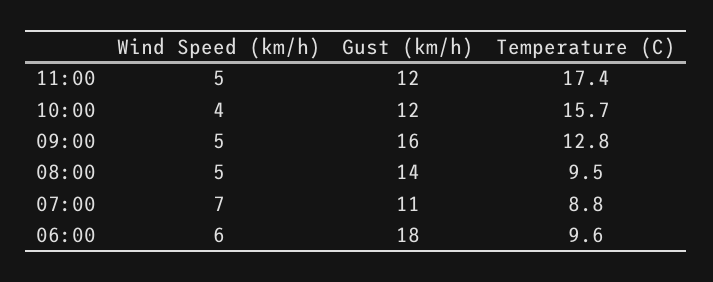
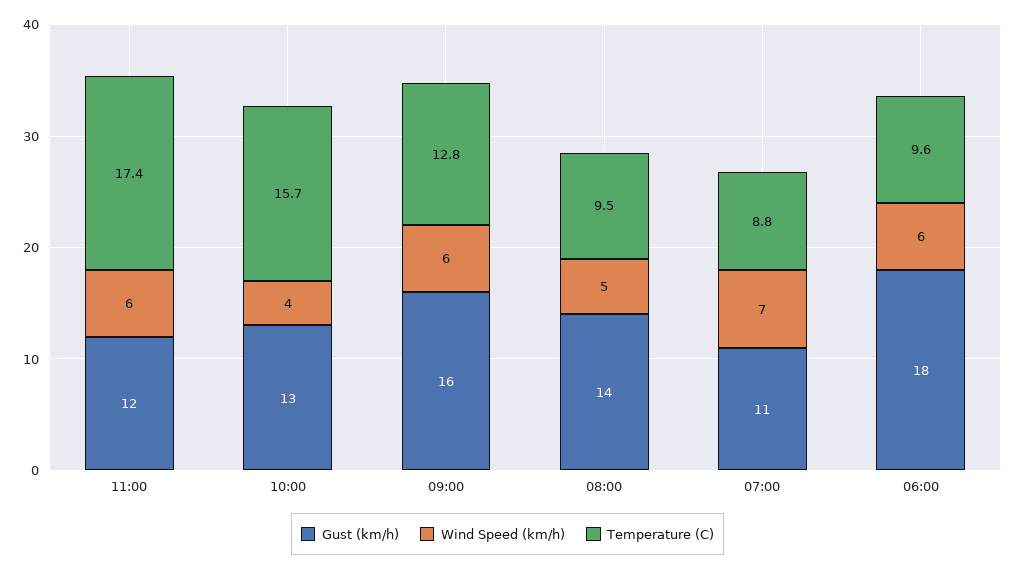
  {
    "Wind Speed (km/h)": {
-     "11:00": 5,
+     "11:00": 6,
      "10:00": 4,
-     "09:00": 5,
+     "09:00": 6,
      "08:00": 5,
      "07:00": 7,
      "06:00": 6
    },
    "Gust (km/h)": {
      "11:00": 12,
-     "10:00": 12,
+     "10:00": 13,
      "09:00": 16,
      "08:00": 14,
      "07:00": 11,
      "06:00": 18
    },
    "Temperature (C)": {
      "11:00": 17.4,
      "10:00": 15.7,
      "09:00": 12.8,
      "08:00": 9.5,
      "07:00": 8.8,
      "06:00": 9.6
    }
  }

